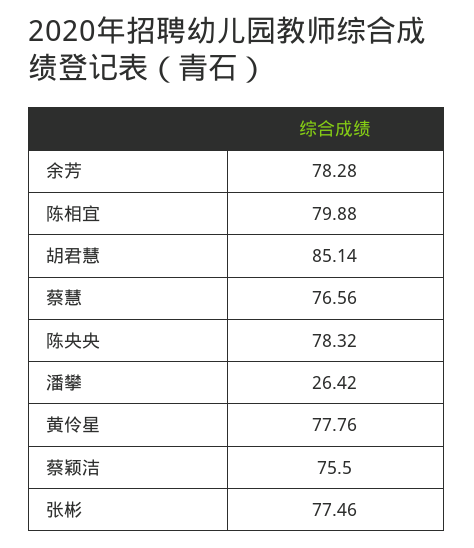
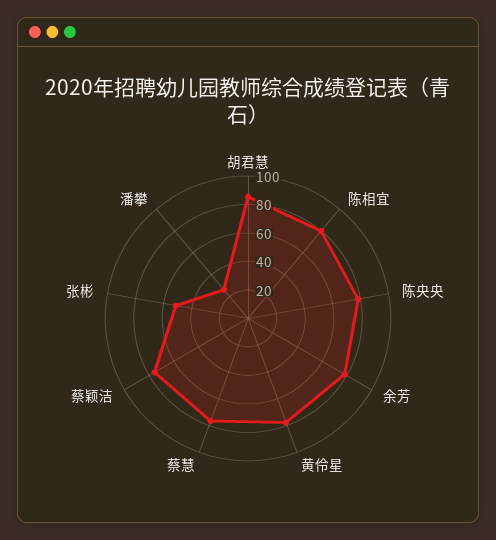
  {
    "余芳": 78.28,
    "陈相宜": 79.88,
    "胡君慧": 85.14,
    "蔡慧": 76.56,
    "陈央央": 78.32,
    "潘攀": 26.42,
    "黄伶星": 77.76,
    "蔡颖洁": 75.5,
-   "张彬": 77.46
+   "张彬": 50
  }

